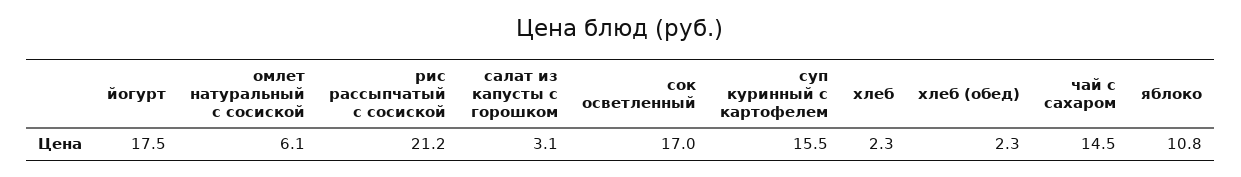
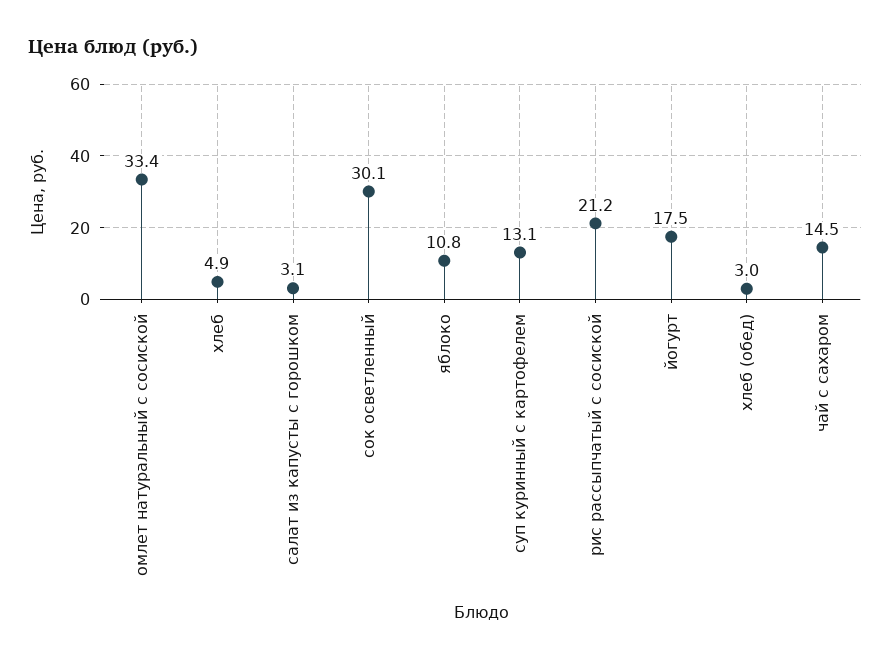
  {
    "йогурт": 17.5,
-   "омлет натуральный с сосиской": 6.1,
+   "омлет натуральный с сосиской": 33.4,
    "рис рассыпчатый с сосиской": 21.2,
    "салат из капусты с горошком": 3.1,
-   "сок осветленный": 17,
+   "сок осветленный": 30.1,
-   "суп куринный с картофелем": 15.5,
+   "суп куринный с картофелем": 13.1,
-   "хлеб": 2.3,
+   "хлеб": 4.9,
-   "хлеб (обед)": 2.3,
+   "хлеб (обед)": 3,
    "чай с сахаром": 14.5,
    "яблоко": 10.8
  }

